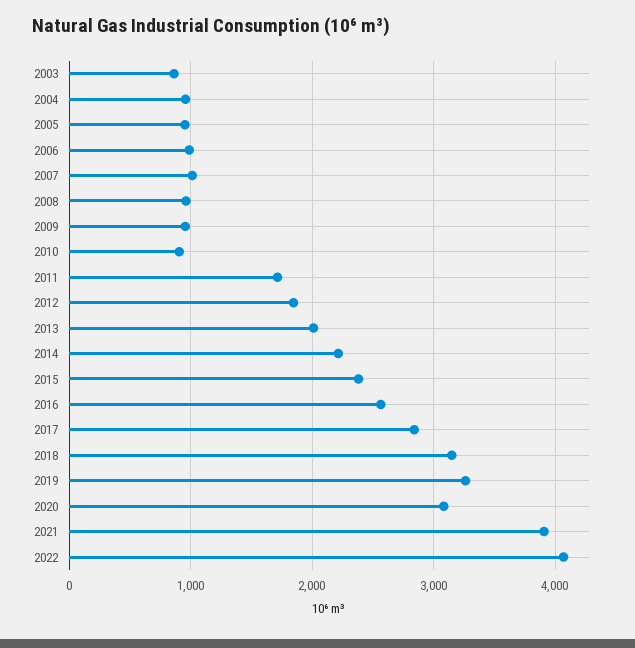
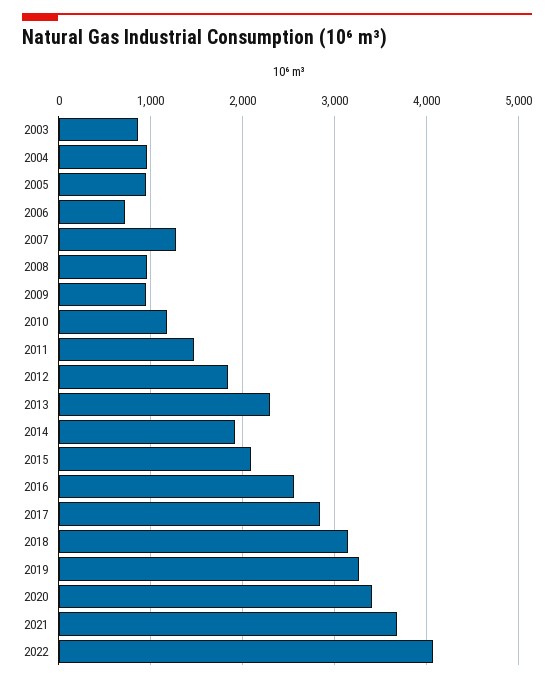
  {
    "2003": 900,
    "2004": 1000,
    "2005": 1000,
-   "2006": 1000,
+   "2006": 700,
-   "2007": 1000,
+   "2007": 1300,
    "2008": 1000,
    "2009": 1000,
-   "2010": 900,
+   "2010": 1200,
-   "2011": 1700,
+   "2011": 1500,
    "2012": 1800,
-   "2013": 2000,
+   "2013": 2300,
-   "2014": 2200,
+   "2014": 1900,
-   "2015": 2400,
+   "2015": 2100,
    "2016": 2600,
    "2017": 2800,
    "2018": 3100,
    "2019": 3300,
-   "2020": 3100,
+   "2020": 3400,
-   "2021": 3900,
+   "2021": 3700,
    "2022": 4100
  }

